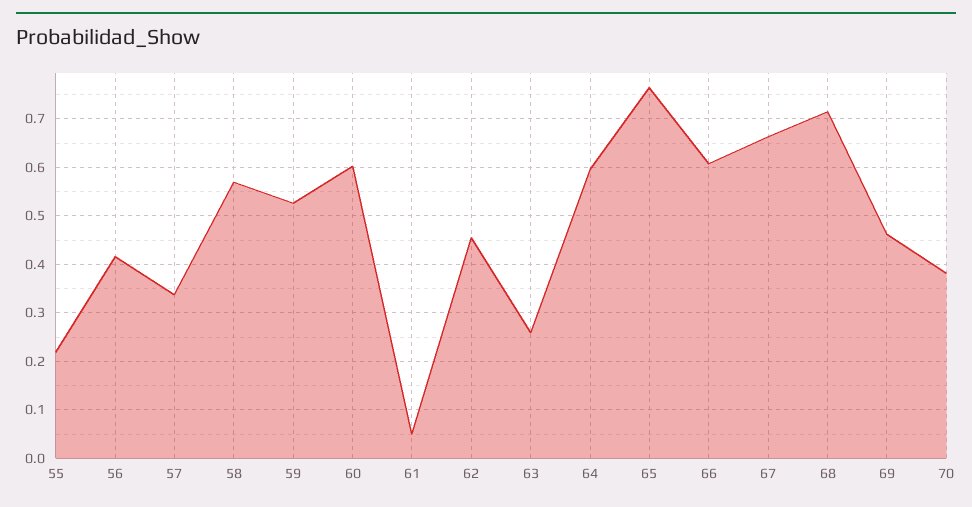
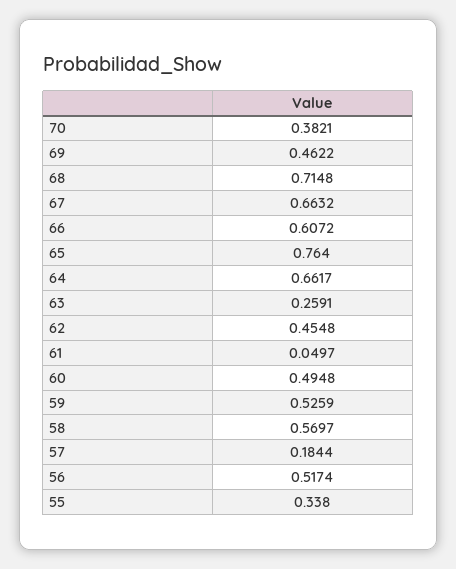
  {
-   "55": 0.22,
+   "55": 0.338,
-   "56": 0.42,
+   "56": 0.5174,
-   "57": 0.34,
+   "57": 0.1844,
    "58": 0.5697,
    "59": 0.5259,
-   "60": 0.6,
+   "60": 0.4948,
    "61": 0.0497,
    "62": 0.4548,
    "63": 0.2591,
-   "64": 0.6,
+   "64": 0.6617,
    "65": 0.764,
    "66": 0.6072,
    "67": 0.6632,
    "68": 0.7148,
    "69": 0.4622,
    "70": 0.3821
  }

